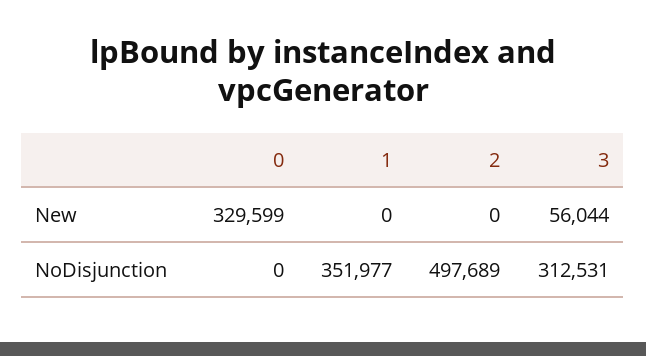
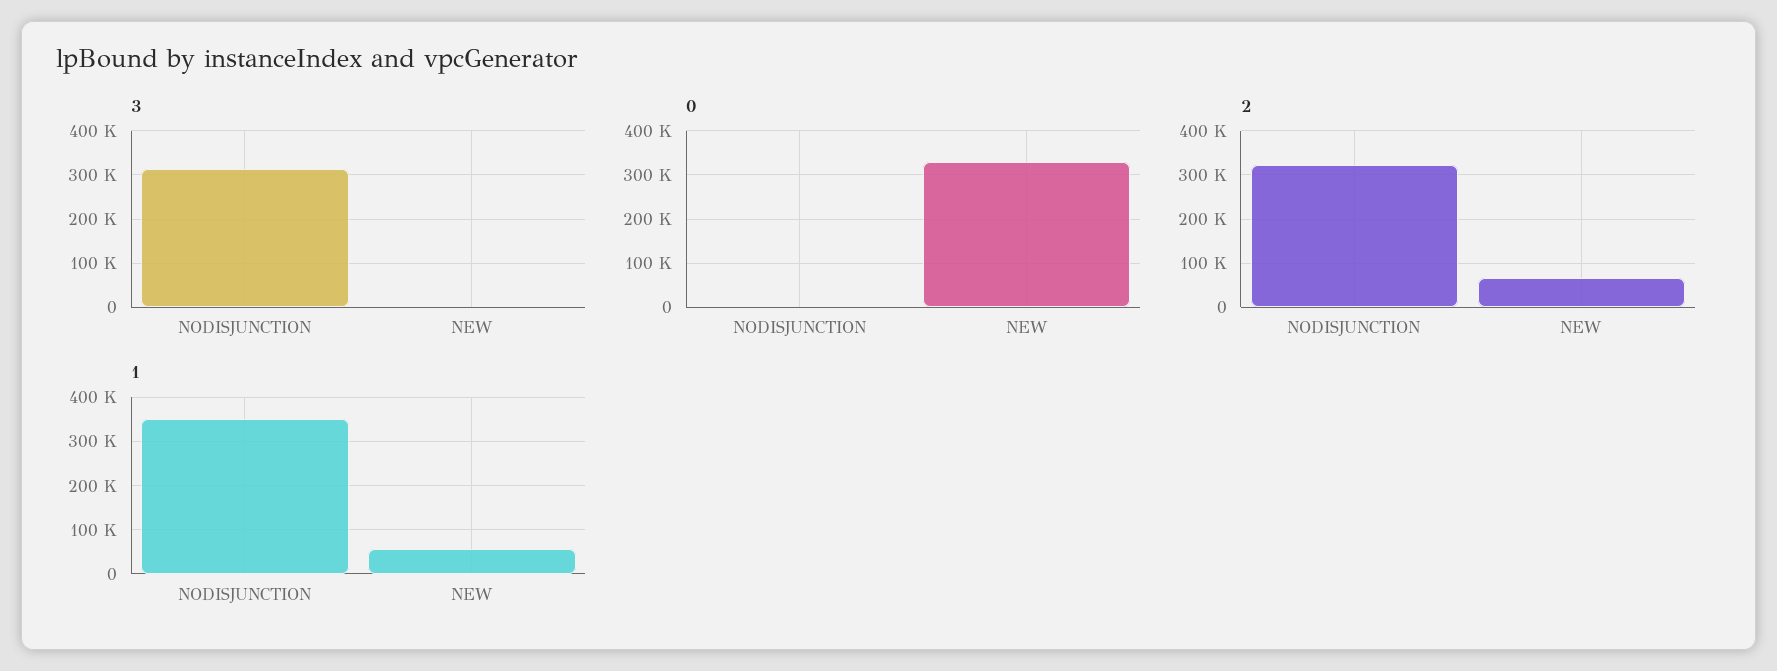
  {
    "0": {
      "New": 329599,
      "NoDisjunction": 0
    },
    "1": {
-     "New": 0,
+     "New": 60000,
      "NoDisjunction": 351977
    },
    "2": {
-     "New": 0,
+     "New": 60000,
-     "NoDisjunction": 497689
+     "NoDisjunction": 320000
    },
    "3": {
-     "New": 56044,
+     "New": 0,
      "NoDisjunction": 312531
    }
  }

